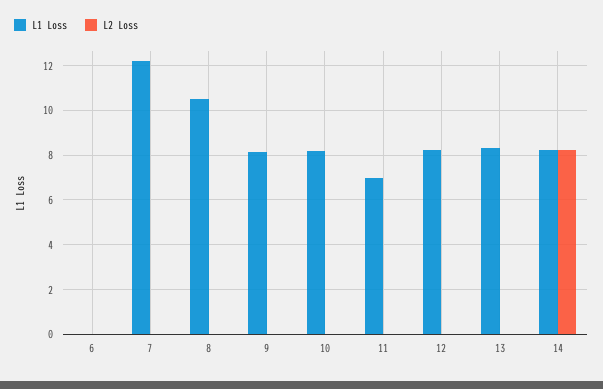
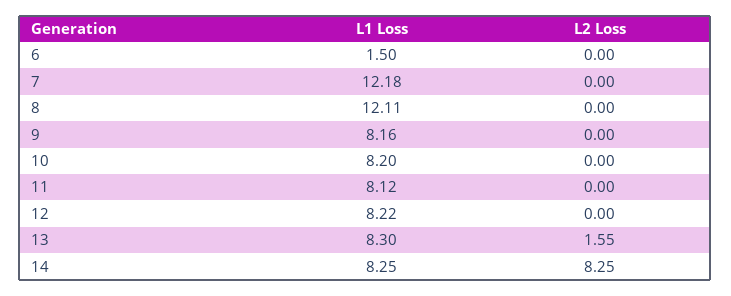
  {
    "L1 Loss": {
-     "6": 0,
+     "6": 1.5,
      "7": 12.18,
-     "8": 10.5,
+     "8": 12.11,
      "9": 8.16,
      "10": 8.2,
-     "11": 7,
+     "11": 8.12,
      "12": 8.22,
      "13": 8.3,
      "14": 8.25
    },
    "L2 Loss": {
      "6": 0,
      "7": 0,
      "8": 0,
      "9": 0,
      "10": 0,
      "11": 0,
      "12": 0,
-     "13": 0,
+     "13": 1.55,
      "14": 8.25
    }
  }

